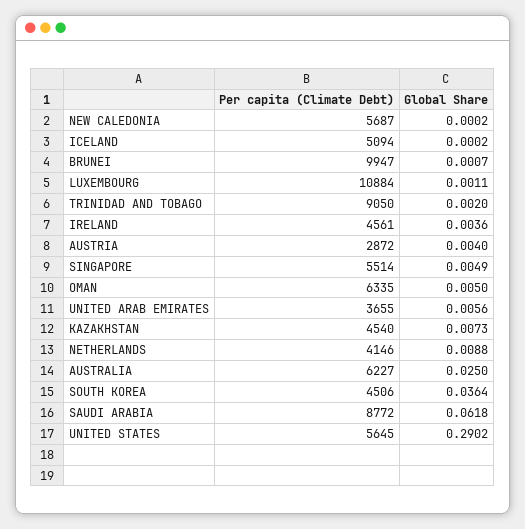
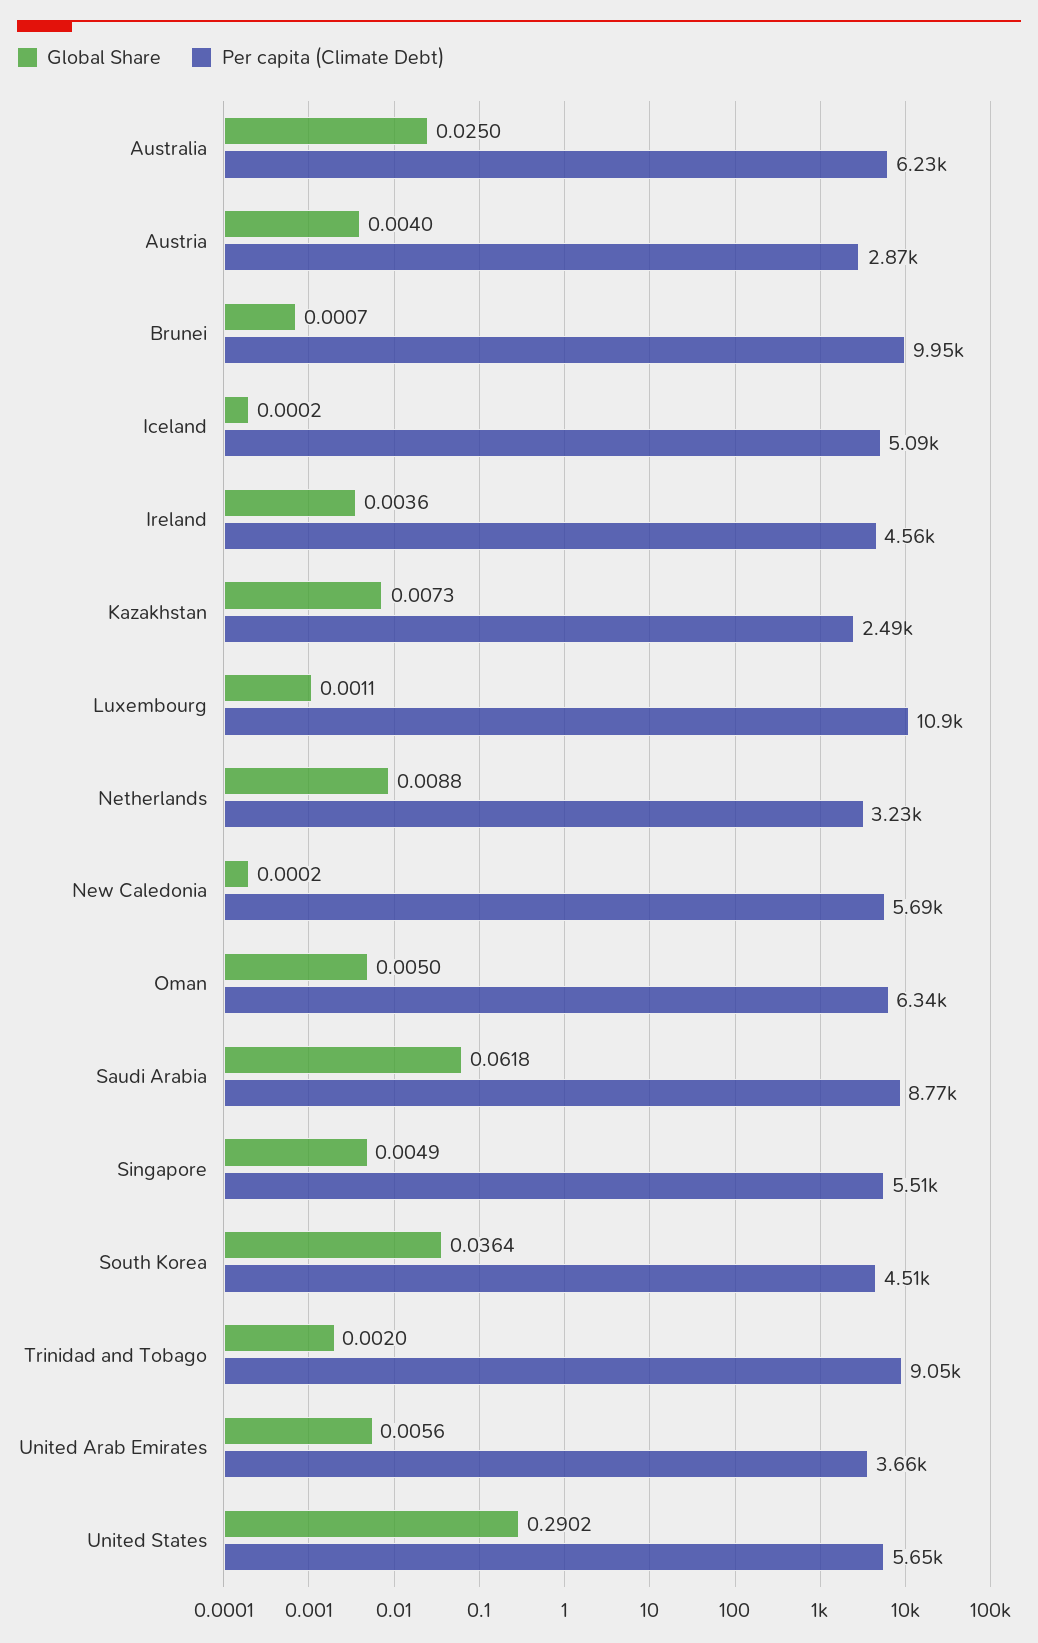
  {
    "Per capita (Climate Debt)": {
      "NEW CALEDONIA": 5687,
      "ICELAND": 5094,
      "BRUNEI": 9947,
      "LUXEMBOURG": 10884,
      "TRINIDAD AND TOBAGO": 9050,
      "IRELAND": 4561,
      "AUSTRIA": 2872,
      "SINGAPORE": 5514,
      "OMAN": 6335,
      "UNITED ARAB EMIRATES": 3655,
-     "KAZAKHSTAN": 4540,
+     "KAZAKHSTAN": 2490,
-     "NETHERLANDS": 4146,
+     "NETHERLANDS": 3230,
      "AUSTRALIA": 6227,
      "SOUTH KOREA": 4506,
      "SAUDI ARABIA": 8772,
      "UNITED STATES": 5645
    },
    "Global Share": {
      "NEW CALEDONIA": 0.0002,
      "ICELAND": 0.0002,
      "BRUNEI": 0.0007,
      "LUXEMBOURG": 0.0011,
      "TRINIDAD AND TOBAGO": 0.002,
      "IRELAND": 0.0036,
      "AUSTRIA": 0.004,
      "SINGAPORE": 0.0049,
      "OMAN": 0.005,
      "UNITED ARAB EMIRATES": 0.0056,
      "KAZAKHSTAN": 0.0073,
      "NETHERLANDS": 0.0088,
      "AUSTRALIA": 0.025,
      "SOUTH KOREA": 0.0364,
      "SAUDI ARABIA": 0.0618,
      "UNITED STATES": 0.2902
    }
  }

